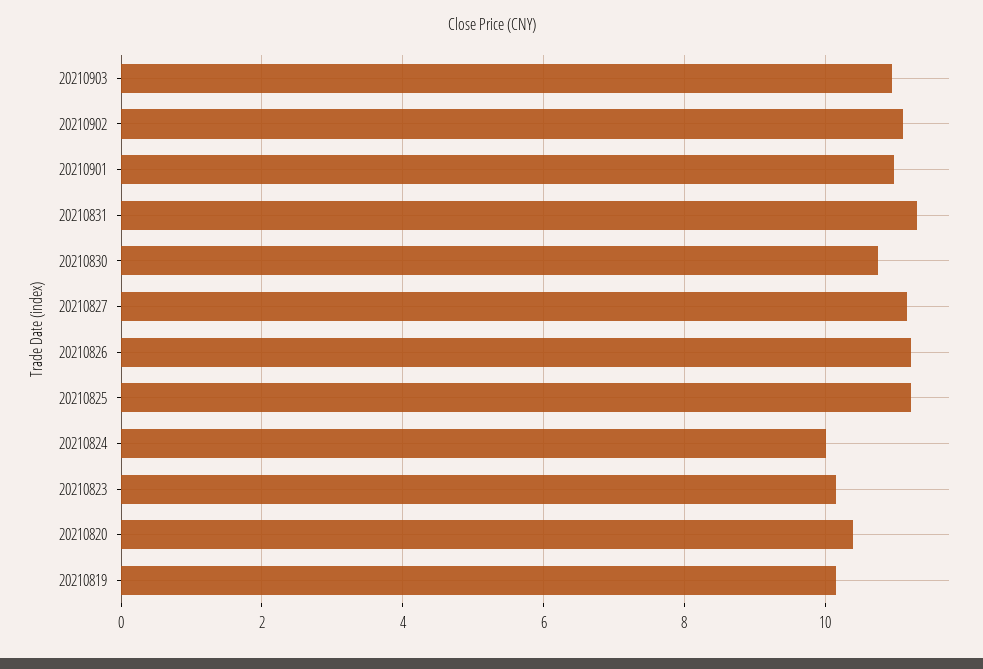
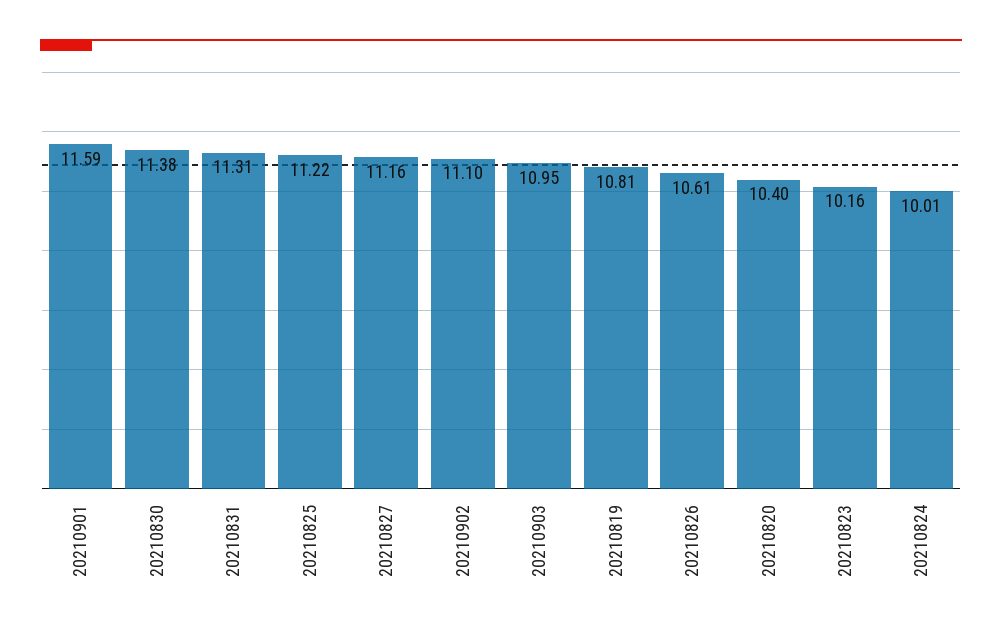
  {
    "20210903": 10.95,
    "20210902": 11.1,
-   "20210901": 11,
+   "20210901": 11.59,
    "20210831": 11.31,
-   "20210830": 10.8,
+   "20210830": 11.38,
    "20210827": 11.16,
-   "20210826": 11.2,
+   "20210826": 10.61,
    "20210825": 11.22,
    "20210824": 10.01,
    "20210823": 10.16,
    "20210820": 10.4,
-   "20210819": 10.2
+   "20210819": 10.81
  }

